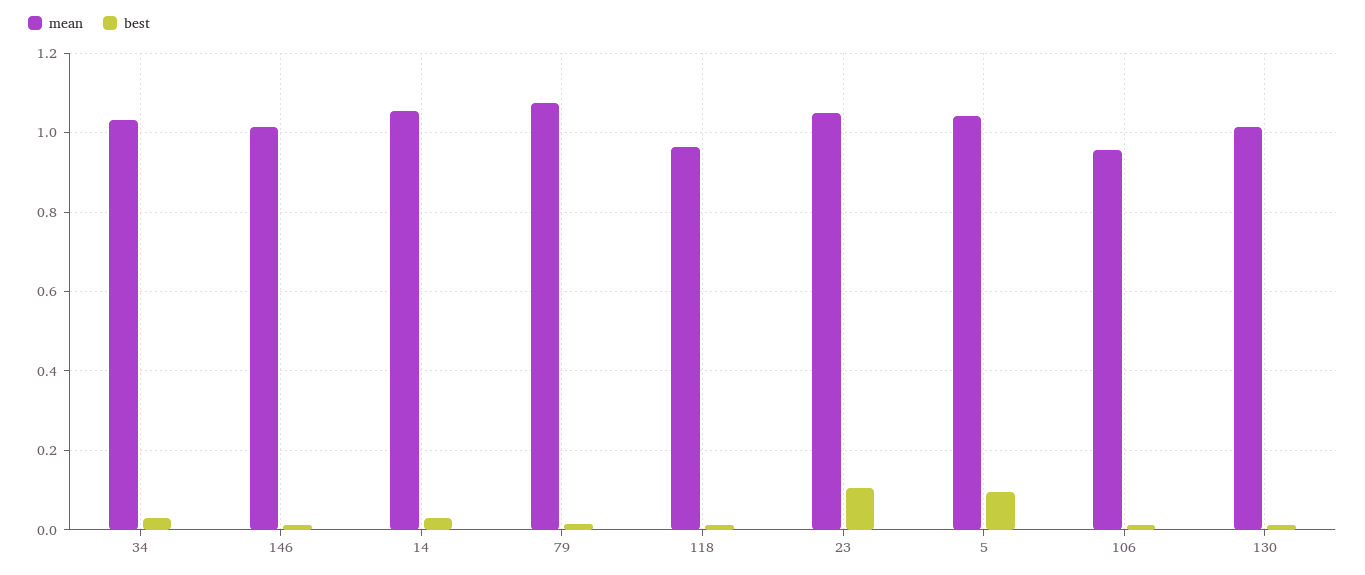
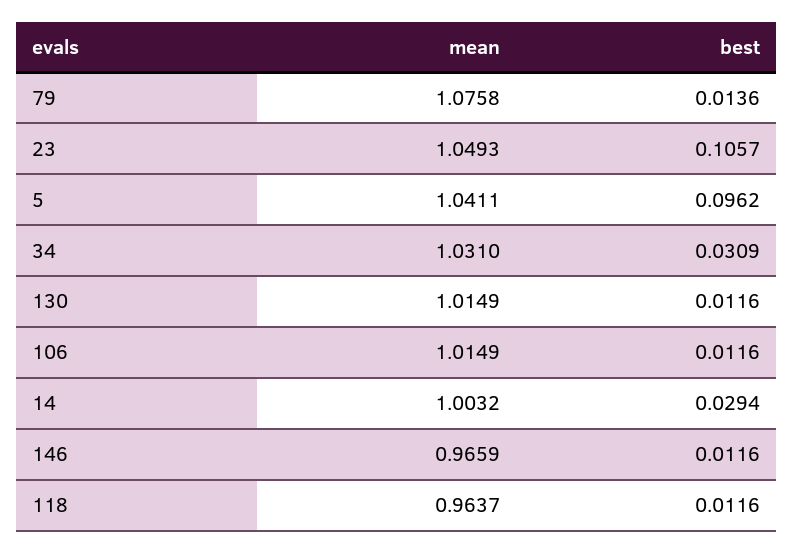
  {
    "mean": {
      "34": 1.031,
-     "146": 1.02,
+     "146": 0.9659,
-     "14": 1.06,
+     "14": 1.0032,
      "79": 1.0758,
      "118": 0.9637,
      "23": 1.0493,
      "5": 1.0411,
-     "106": 0.96,
+     "106": 1.0149,
      "130": 1.0149
    },
    "best": {
      "34": 0.0309,
      "146": 0.0116,
      "14": 0.0294,
      "79": 0.0136,
      "118": 0.0116,
      "23": 0.1057,
      "5": 0.0962,
      "106": 0.0116,
      "130": 0.0116
    }
  }

